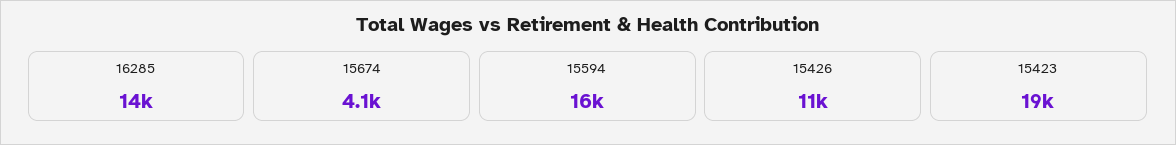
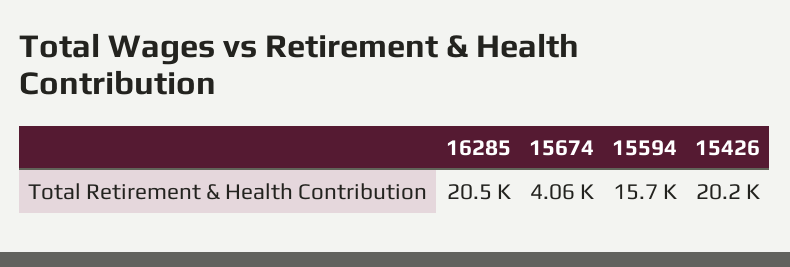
  {
-   "16285": 14000,
+   "16285": 20500,
    "15674": 4060,
    "15594": 15700,
-   "15426": 11000,
+   "15426": 20200
-   "15423": 19000
  }

